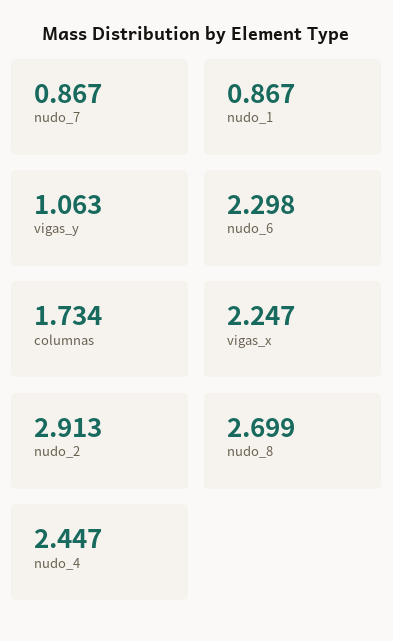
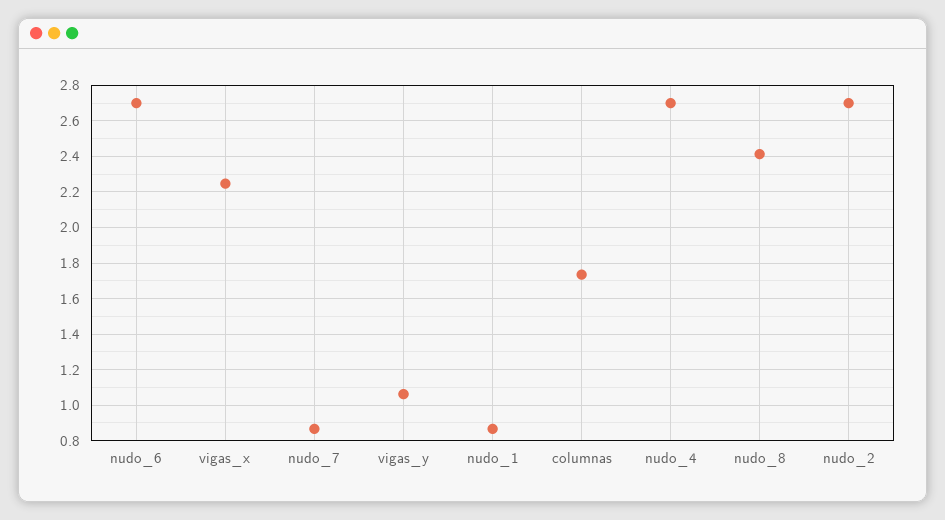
  {
    "nudo_7": 0.867,
    "nudo_1": 0.867,
    "vigas_y": 1.063,
-   "nudo_6": 2.298,
+   "nudo_6": 2.7,
    "columnas": 1.734,
    "vigas_x": 2.247,
-   "nudo_2": 2.913,
+   "nudo_2": 2.7,
-   "nudo_8": 2.699,
+   "nudo_8": 2.4,
-   "nudo_4": 2.447
+   "nudo_4": 2.7
  }

